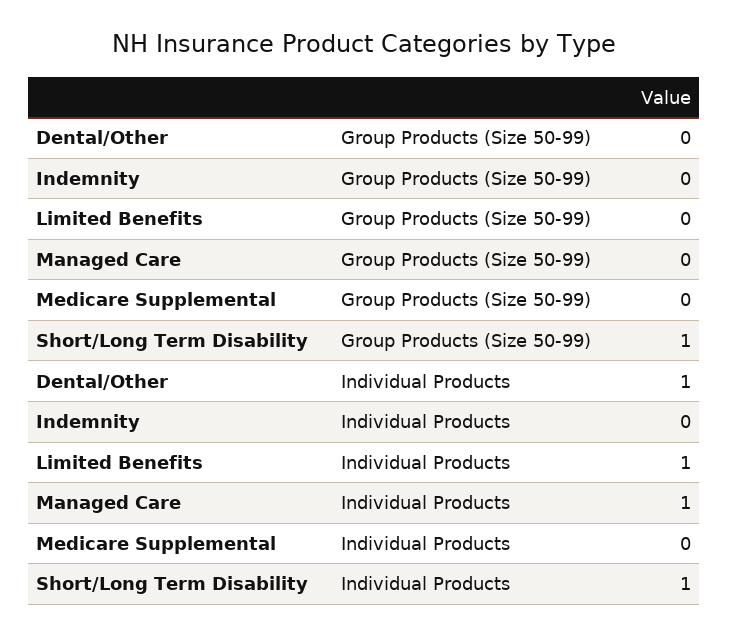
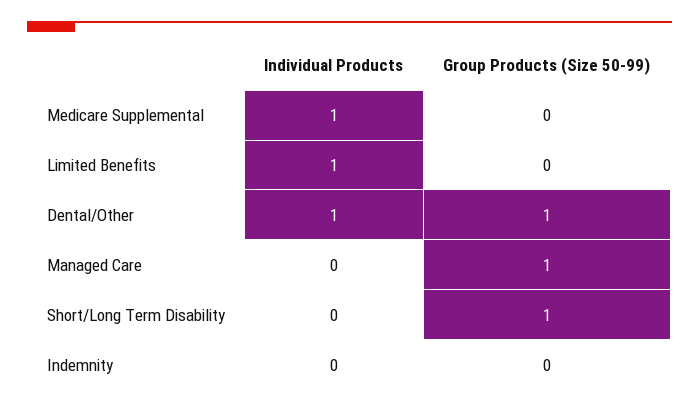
  {
    "Dental/Other": {
-     "Group Products (Size 50-99)": 0,
+     "Group Products (Size 50-99)": 1,
      "Individual Products": 1
    },
    "Indemnity": {
      "Group Products (Size 50-99)": 0,
      "Individual Products": 0
    },
    "Limited Benefits": {
      "Group Products (Size 50-99)": 0,
      "Individual Products": 1
    },
    "Managed Care": {
-     "Group Products (Size 50-99)": 0,
+     "Group Products (Size 50-99)": 1,
-     "Individual Products": 1
+     "Individual Products": 0
    },
    "Medicare Supplemental": {
      "Group Products (Size 50-99)": 0,
-     "Individual Products": 0
+     "Individual Products": 1
    },
    "Short/Long Term Disability": {
      "Group Products (Size 50-99)": 1,
-     "Individual Products": 1
+     "Individual Products": 0
    }
  }

